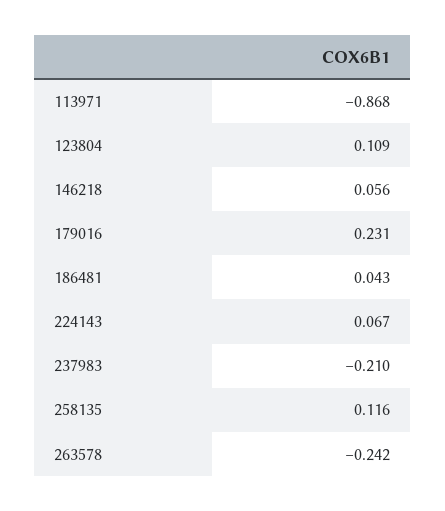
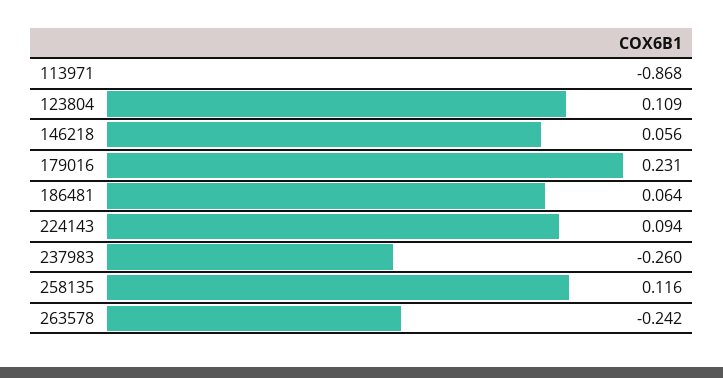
  {
    "113971": -0.868,
    "123804": 0.109,
    "146218": 0.056,
    "179016": 0.231,
-   "186481": 0.043,
+   "186481": 0.064,
-   "224143": 0.067,
+   "224143": 0.094,
-   "237983": -0.21,
+   "237983": -0.26,
    "258135": 0.116,
    "263578": -0.242
  }

